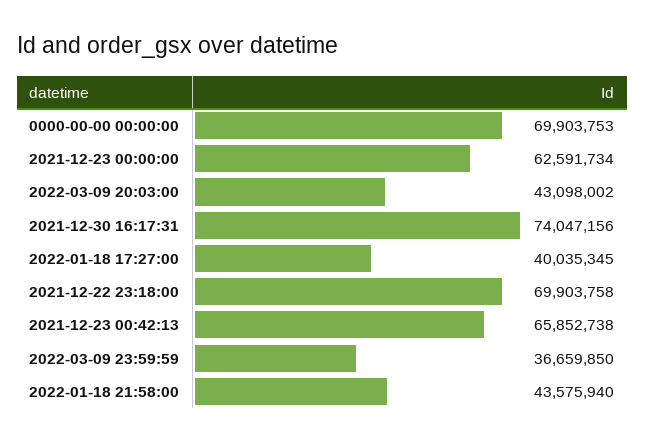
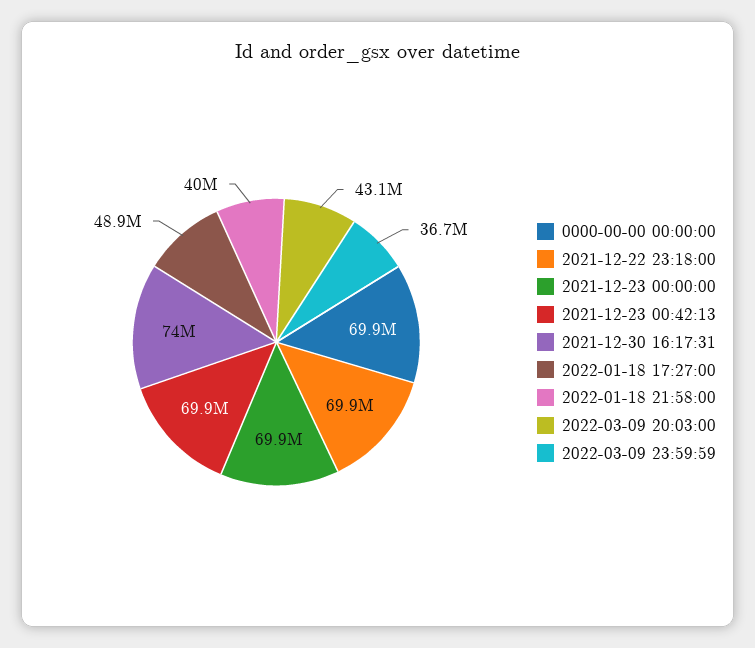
  {
    "0000-00-00 00:00:00": 69903753,
-   "2021-12-23 00:00:00": 62591734,
+   "2021-12-23 00:00:00": 69900000,
    "2022-03-09 20:03:00": 43098002,
    "2021-12-30 16:17:31": 74047156,
-   "2022-01-18 17:27:00": 40035345,
+   "2022-01-18 17:27:00": 48900000,
    "2021-12-22 23:18:00": 69903758,
-   "2021-12-23 00:42:13": 65852738,
+   "2021-12-23 00:42:13": 69900000,
    "2022-03-09 23:59:59": 36659850,
-   "2022-01-18 21:58:00": 43575940
+   "2022-01-18 21:58:00": 40000000
  }

